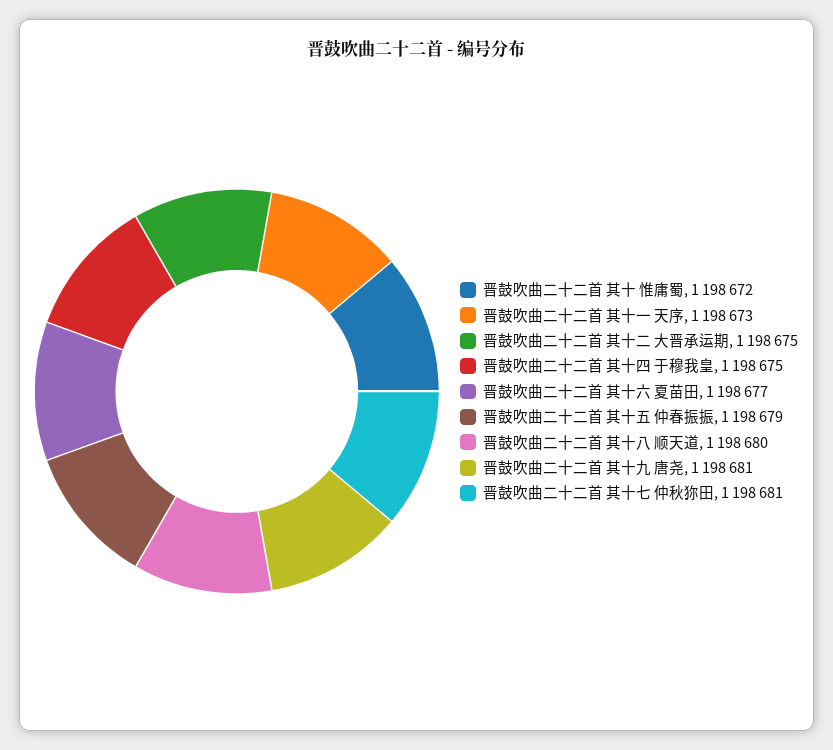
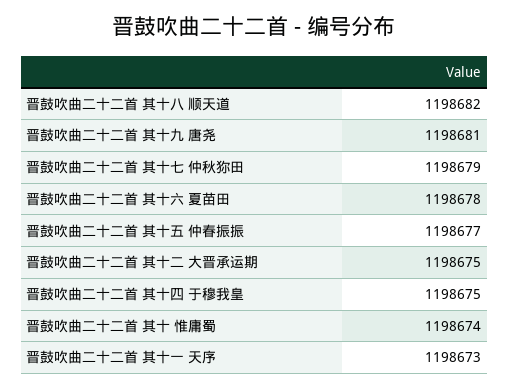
  {
-   "晋鼓吹曲二十二首 其十 惟庸蜀": 1198672,
+   "晋鼓吹曲二十二首 其十 惟庸蜀": 1198674,
    "晋鼓吹曲二十二首 其十一 天序": 1198673,
    "晋鼓吹曲二十二首 其十二 大晋承运期": 1198675,
    "晋鼓吹曲二十二首 其十四 于穆我皇": 1198675,
-   "晋鼓吹曲二十二首 其十六 夏苗田": 1198677,
+   "晋鼓吹曲二十二首 其十六 夏苗田": 1198678,
-   "晋鼓吹曲二十二首 其十五 仲春振振": 1198679,
+   "晋鼓吹曲二十二首 其十五 仲春振振": 1198677,
-   "晋鼓吹曲二十二首 其十八 顺天道": 1198680,
+   "晋鼓吹曲二十二首 其十八 顺天道": 1198682,
    "晋鼓吹曲二十二首 其十九 唐尧": 1198681,
-   "晋鼓吹曲二十二首 其十七 仲秋狝田": 1198681
+   "晋鼓吹曲二十二首 其十七 仲秋狝田": 1198679
  }

